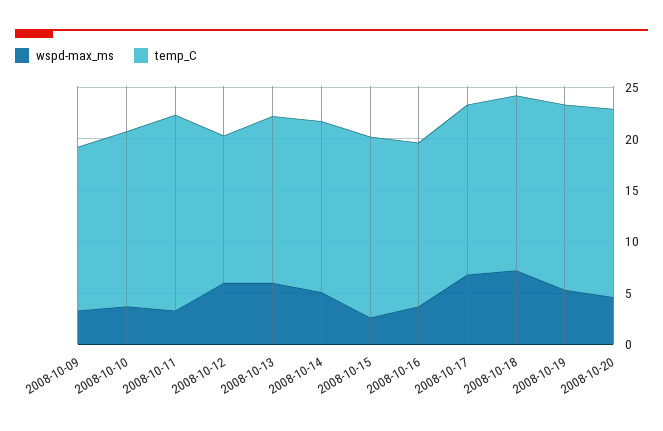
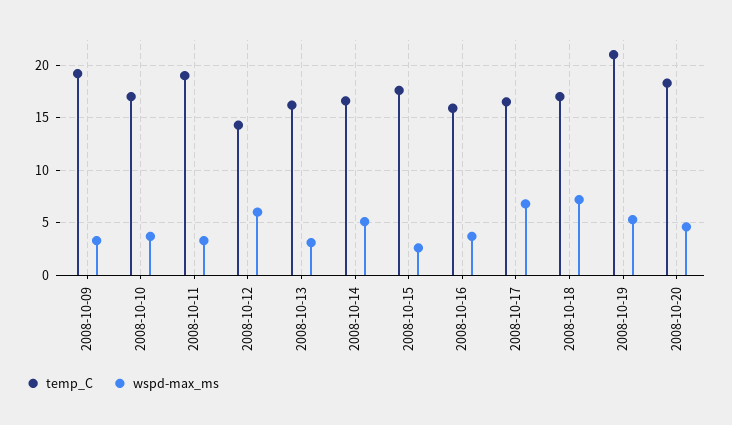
  {
    "wspd-max_ms": {
      "2008-10-09": 3,
      "2008-10-10": 4,
      "2008-10-11": 3,
      "2008-10-12": 6,
-     "2008-10-13": 6,
+     "2008-10-13": 3,
      "2008-10-14": 5,
      "2008-10-15": 3,
      "2008-10-16": 4,
      "2008-10-17": 7,
      "2008-10-18": 7,
      "2008-10-19": 5,
      "2008-10-20": 5
    },
    "temp_C": {
-     "2008-10-09": 16,
+     "2008-10-09": 19,
      "2008-10-10": 17,
      "2008-10-11": 19,
      "2008-10-12": 14,
      "2008-10-13": 16,
      "2008-10-14": 17,
      "2008-10-15": 18,
      "2008-10-16": 16,
      "2008-10-17": 17,
      "2008-10-18": 17,
-     "2008-10-19": 18,
+     "2008-10-19": 21,
      "2008-10-20": 18
    }
  }

